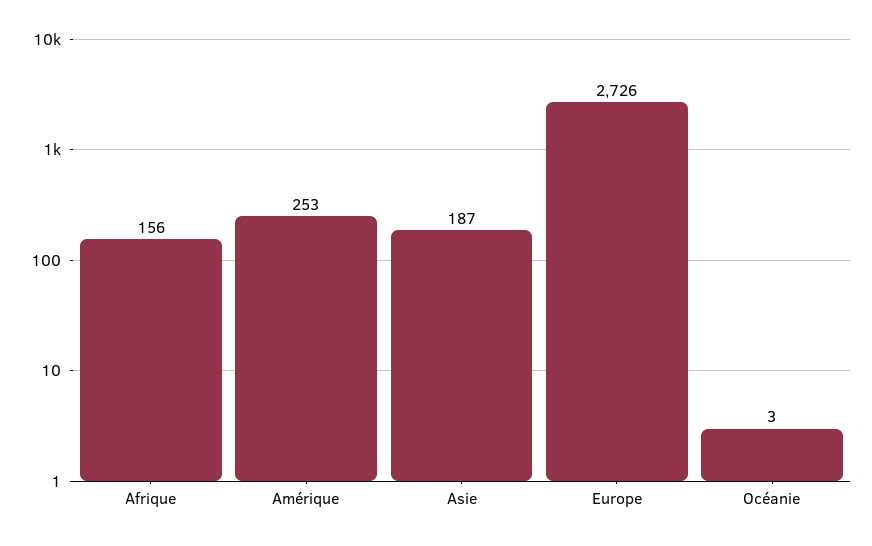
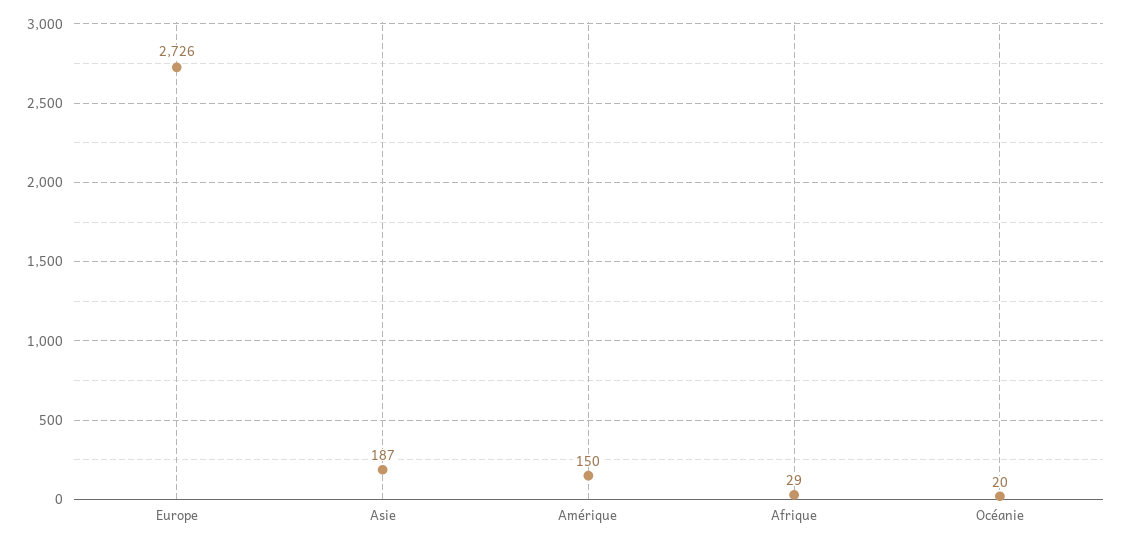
  {
-   "Afrique": 156,
+   "Afrique": 29,
-   "Amérique": 253,
+   "Amérique": 150,
    "Asie": 187,
    "Europe": 2726,
-   "Océanie": 3
+   "Océanie": 20
  }

